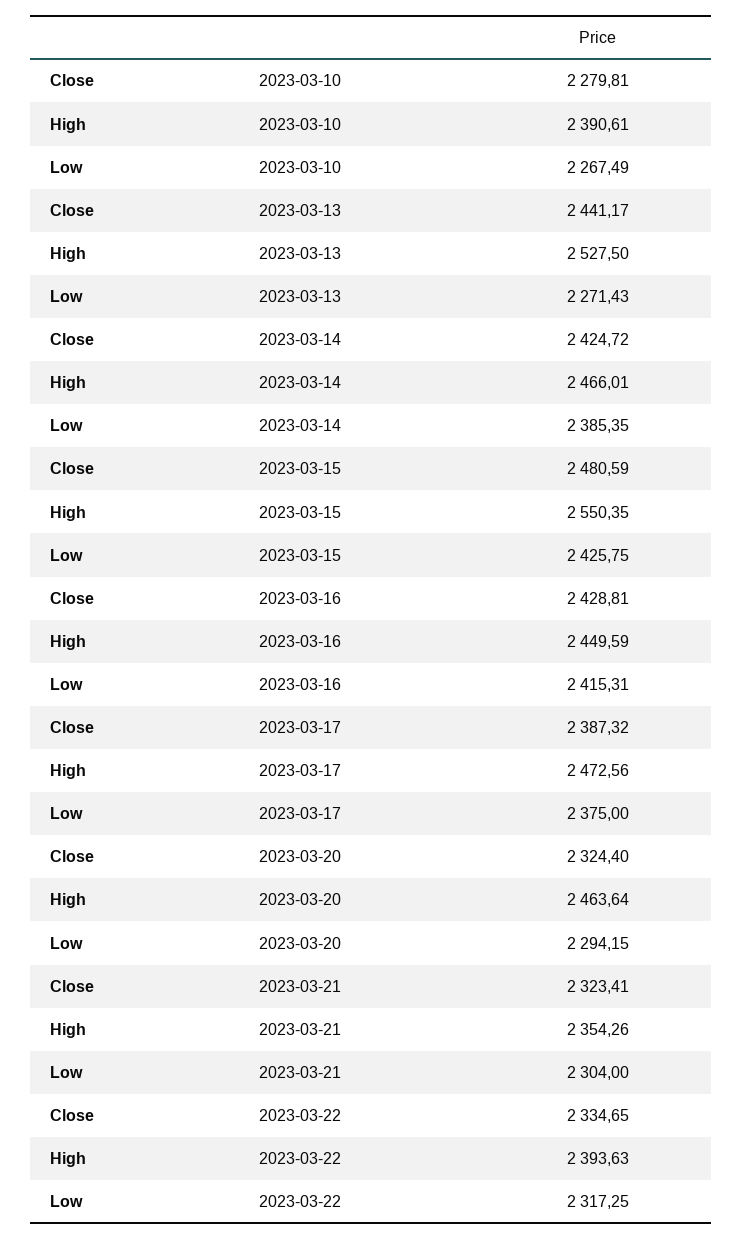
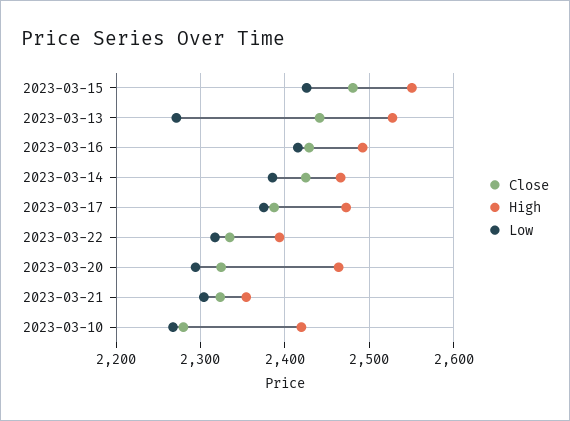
  {
    "Close": {
      "2023-03-10": 2279.81,
      "2023-03-13": 2441.17,
      "2023-03-14": 2424.72,
      "2023-03-15": 2480.59,
      "2023-03-16": 2428.81,
      "2023-03-17": 2387.32,
      "2023-03-20": 2324.4,
      "2023-03-21": 2323.41,
      "2023-03-22": 2334.65
    },
    "High": {
-     "2023-03-10": 2390.61,
+     "2023-03-10": 2420,
      "2023-03-13": 2527.5,
      "2023-03-14": 2466.01,
      "2023-03-15": 2550.35,
-     "2023-03-16": 2449.59,
+     "2023-03-16": 2490,
      "2023-03-17": 2472.56,
      "2023-03-20": 2463.64,
      "2023-03-21": 2354.26,
      "2023-03-22": 2393.63
    },
    "Low": {
      "2023-03-10": 2267.49,
      "2023-03-13": 2271.43,
      "2023-03-14": 2385.35,
      "2023-03-15": 2425.75,
      "2023-03-16": 2415.31,
      "2023-03-17": 2375,
      "2023-03-20": 2294.15,
      "2023-03-21": 2304,
      "2023-03-22": 2317.25
    }
  }

